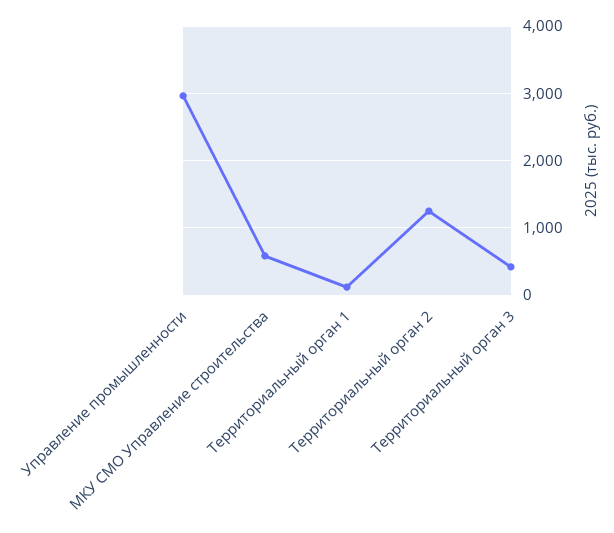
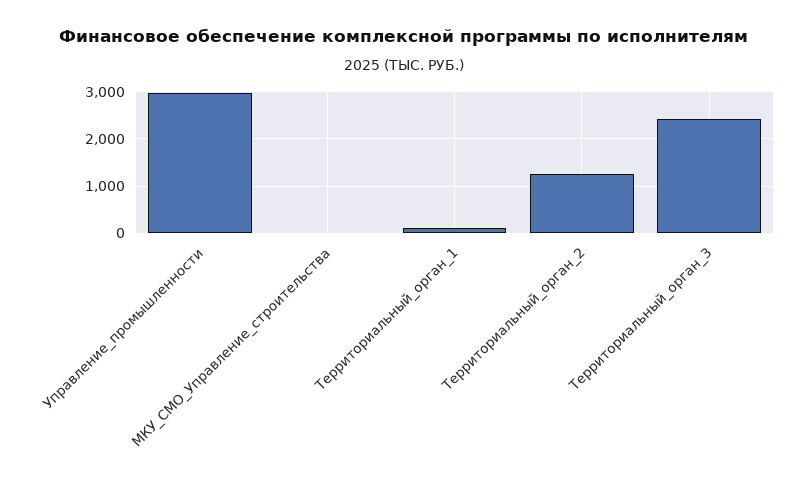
  {
    "Управление промышленности": 3000,
-   "МКУ СМО Управление строительства": 600,
+   "МКУ СМО Управление строительства": 0,
    "Территориальный орган 1": 100,
    "Территориальный орган 2": 1300,
-   "Территориальный орган 3": 400
+   "Территориальный орган 3": 2400
  }

